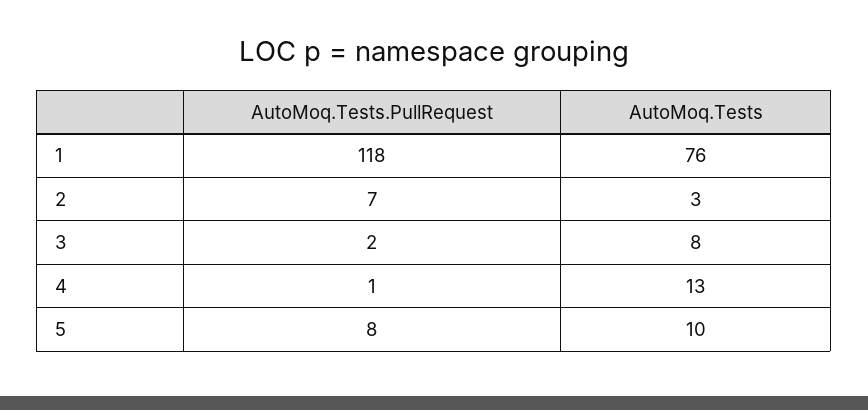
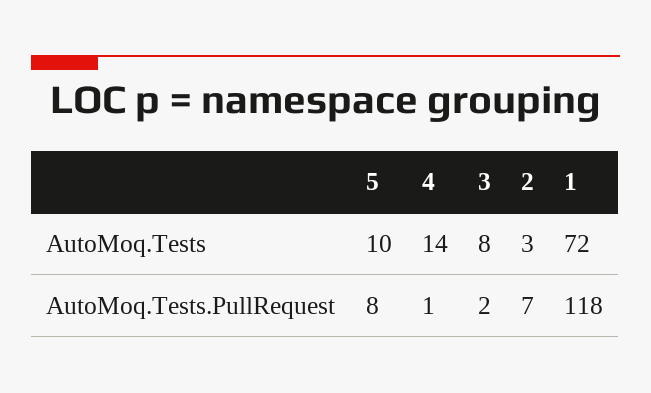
  {
    "AutoMoq.Tests.PullRequest": {
      "1": 118,
      "2": 7,
      "3": 2,
      "4": 1,
      "5": 8
    },
    "AutoMoq.Tests": {
-     "1": 76,
+     "1": 72,
      "2": 3,
      "3": 8,
-     "4": 13,
+     "4": 14,
      "5": 10
    }
  }

